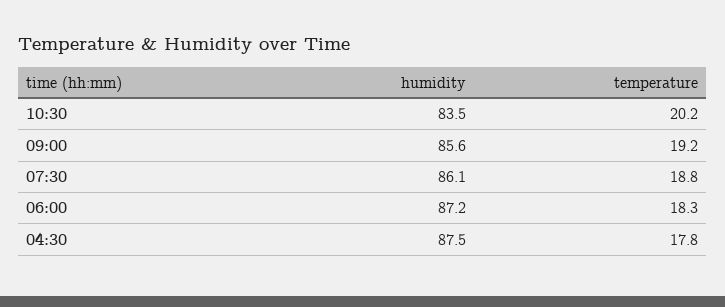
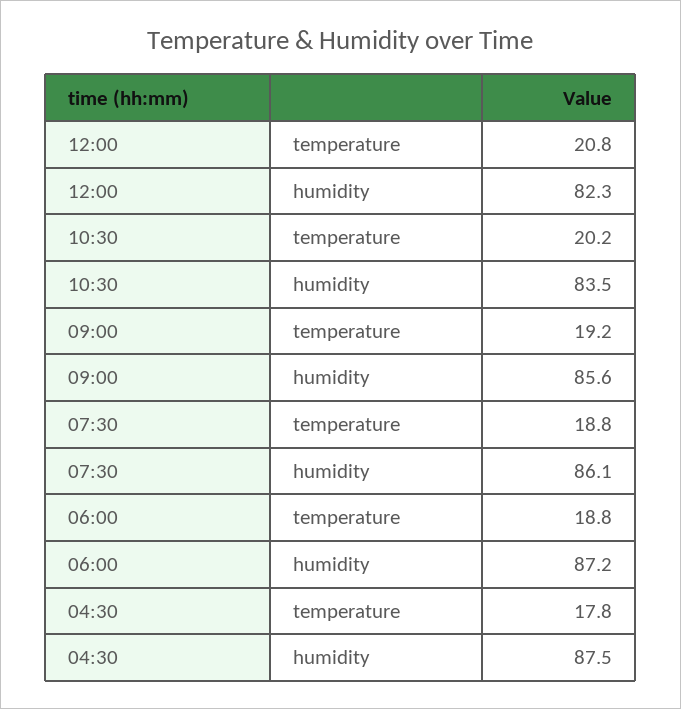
  {
    "humidity": {
      "10:30": 83.5,
      "09:00": 85.6,
      "07:30": 86.1,
      "06:00": 87.2,
-     "04:30": 87.5
+     "04:30": 87.5,
+     "12:00": 82.3
    },
    "temperature": {
      "10:30": 20.2,
      "09:00": 19.2,
      "07:30": 18.8,
-     "06:00": 18.3,
+     "06:00": 18.8,
-     "04:30": 17.8
+     "04:30": 17.8,
+     "12:00": 20.8
    }
  }

